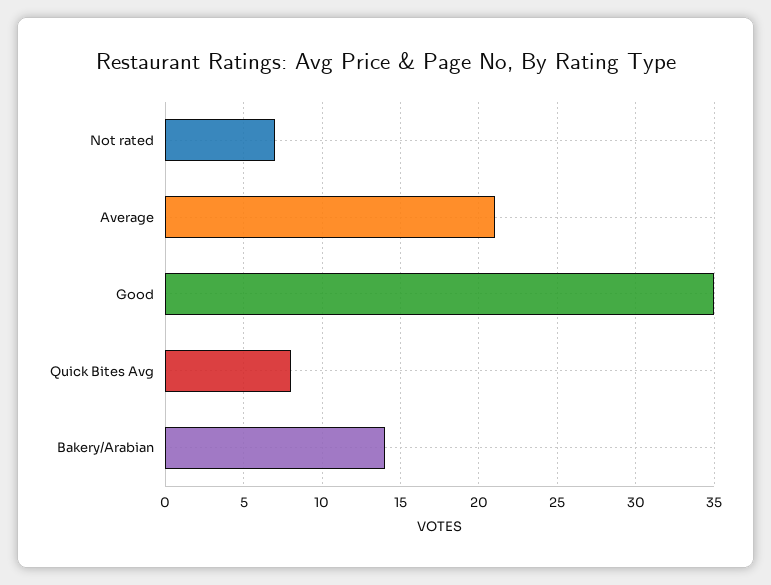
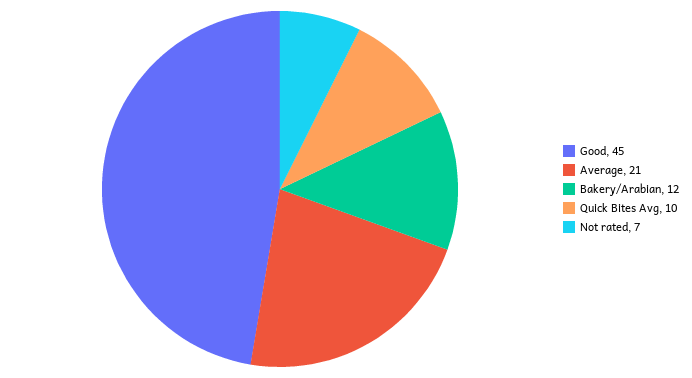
  {
    "Not rated": 7,
    "Average": 21,
-   "Good": 35,
+   "Good": 45,
-   "Quick Bites Avg": 8,
+   "Quick Bites Avg": 10,
-   "Bakery/Arabian": 14
+   "Bakery/Arabian": 12
  }

